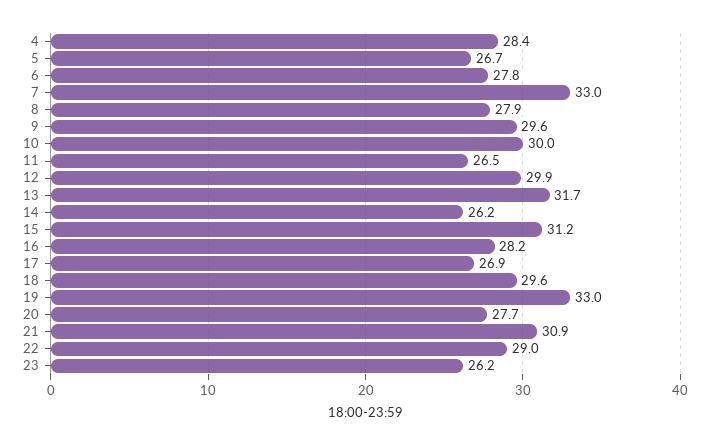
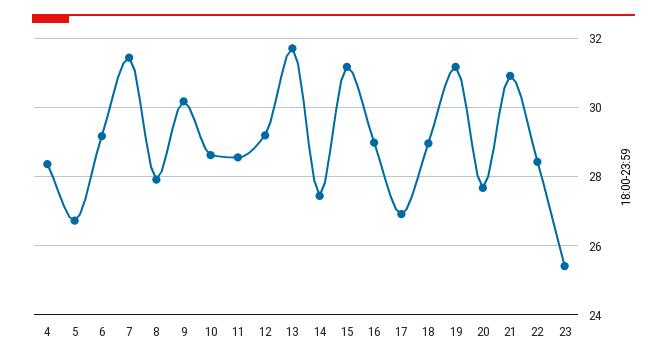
  {
    "4": 28.4,
    "5": 26.7,
-   "6": 27.8,
+   "6": 29.2,
-   "7": 33,
+   "7": 31.4,
    "8": 27.9,
-   "9": 29.6,
+   "9": 30.2,
-   "10": 30,
+   "10": 28.6,
-   "11": 26.5,
+   "11": 28.6,
-   "12": 29.9,
+   "12": 29.2,
    "13": 31.7,
-   "14": 26.2,
+   "14": 27.4,
    "15": 31.2,
-   "16": 28.2,
+   "16": 29,
    "17": 26.9,
-   "18": 29.6,
+   "18": 29,
-   "19": 33,
+   "19": 31.2,
    "20": 27.7,
    "21": 30.9,
-   "22": 29,
+   "22": 28.4,
-   "23": 26.2
+   "23": 25.4
  }

